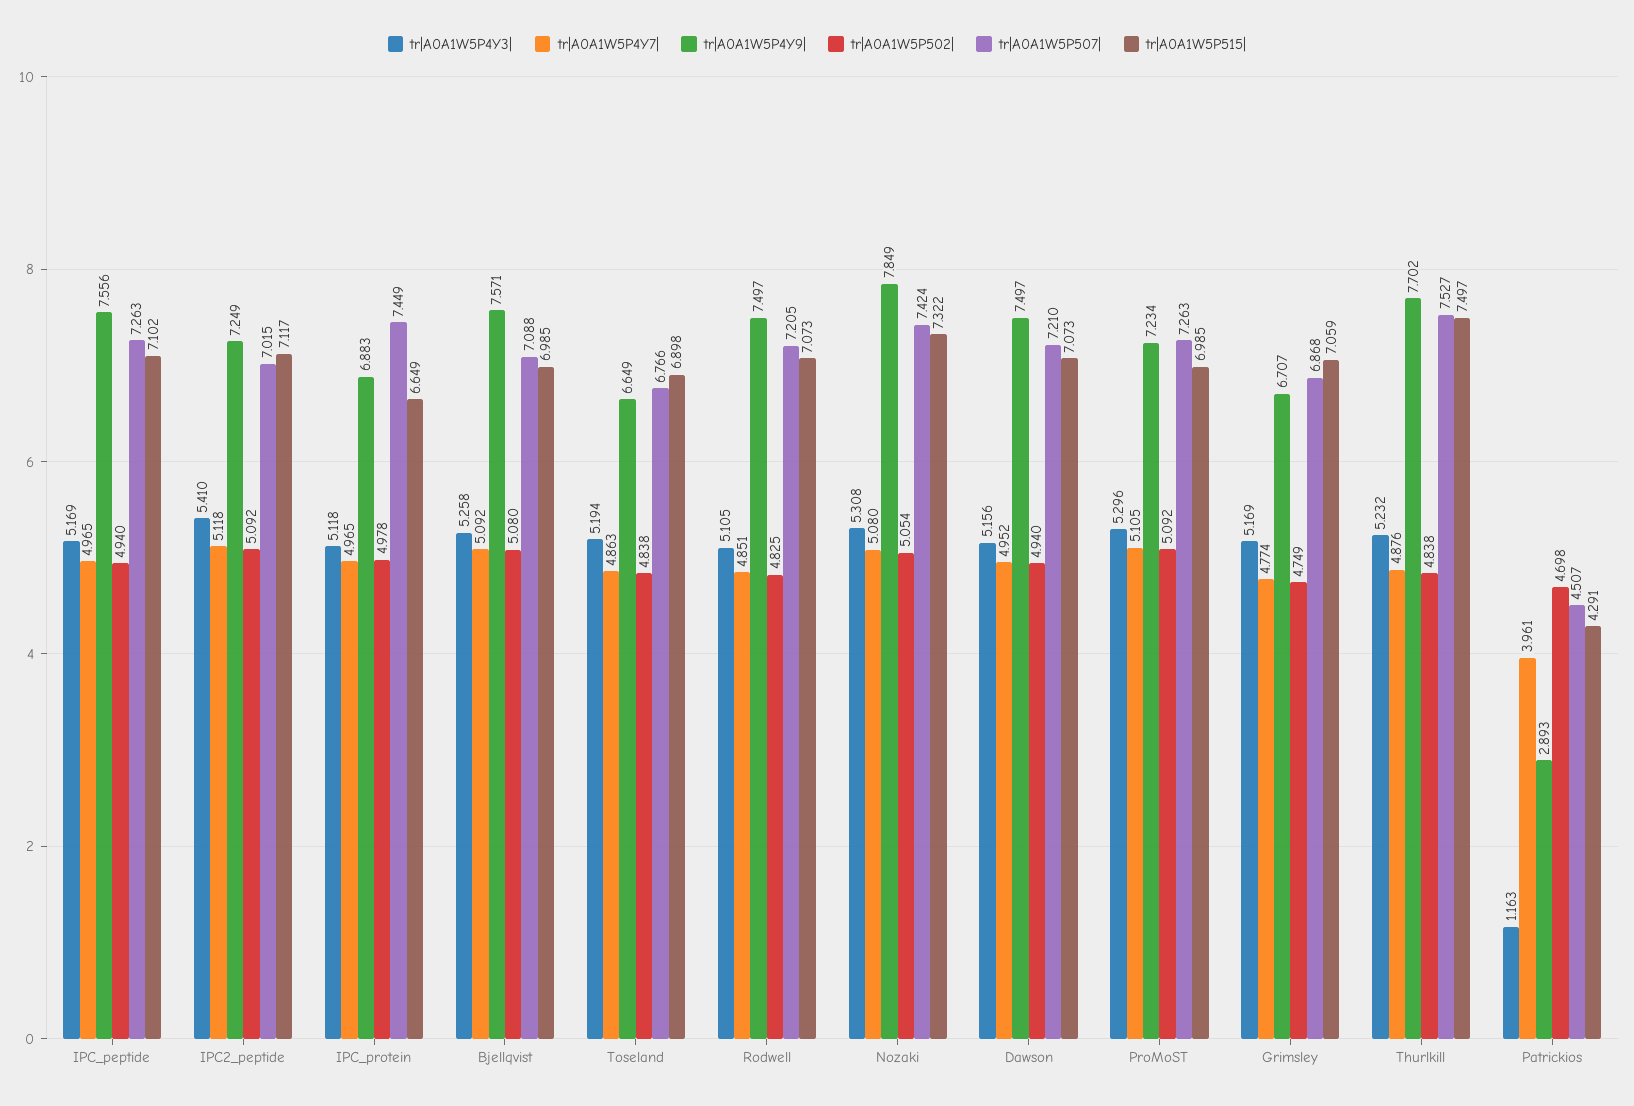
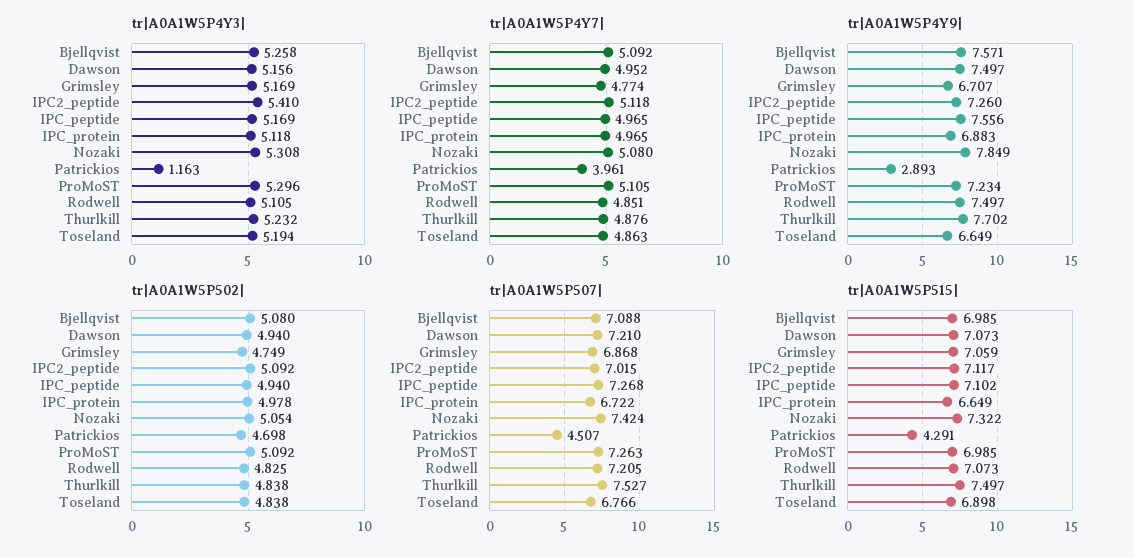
  {
    "tr|A0A1W5P4Y3|": {
      "IPC_peptide": 5.169,
      "IPC2_peptide": 5.41,
      "IPC_protein": 5.118,
      "Bjellqvist": 5.258,
      "Toseland": 5.194,
      "Rodwell": 5.105,
      "Nozaki": 5.308,
      "Dawson": 5.156,
      "ProMoST": 5.296,
      "Grimsley": 5.169,
      "Thurlkill": 5.232,
      "Patrickios": 1.163
    },
    "tr|A0A1W5P4Y7|": {
      "IPC_peptide": 4.965,
      "IPC2_peptide": 5.118,
      "IPC_protein": 4.965,
      "Bjellqvist": 5.092,
      "Toseland": 4.863,
      "Rodwell": 4.851,
      "Nozaki": 5.08,
      "Dawson": 4.952,
      "ProMoST": 5.105,
      "Grimsley": 4.774,
      "Thurlkill": 4.876,
      "Patrickios": 3.961
    },
    "tr|A0A1W5P4Y9|": {
      "IPC_peptide": 7.556,
-     "IPC2_peptide": 7.249,
+     "IPC2_peptide": 7.26,
      "IPC_protein": 6.883,
      "Bjellqvist": 7.571,
      "Toseland": 6.649,
      "Rodwell": 7.497,
      "Nozaki": 7.849,
      "Dawson": 7.497,
      "ProMoST": 7.234,
      "Grimsley": 6.707,
      "Thurlkill": 7.702,
      "Patrickios": 2.893
    },
    "tr|A0A1W5P502|": {
      "IPC_peptide": 4.94,
      "IPC2_peptide": 5.092,
      "IPC_protein": 4.978,
      "Bjellqvist": 5.08,
      "Toseland": 4.838,
      "Rodwell": 4.825,
      "Nozaki": 5.054,
      "Dawson": 4.94,
      "ProMoST": 5.092,
      "Grimsley": 4.749,
      "Thurlkill": 4.838,
      "Patrickios": 4.698
    },
    "tr|A0A1W5P507|": {
-     "IPC_peptide": 7.263,
+     "IPC_peptide": 7.268,
      "IPC2_peptide": 7.015,
-     "IPC_protein": 7.449,
+     "IPC_protein": 6.722,
      "Bjellqvist": 7.088,
      "Toseland": 6.766,
      "Rodwell": 7.205,
      "Nozaki": 7.424,
      "Dawson": 7.21,
      "ProMoST": 7.263,
      "Grimsley": 6.868,
      "Thurlkill": 7.527,
      "Patrickios": 4.507
    },
    "tr|A0A1W5P515|": {
      "IPC_peptide": 7.102,
      "IPC2_peptide": 7.117,
      "IPC_protein": 6.649,
      "Bjellqvist": 6.985,
      "Toseland": 6.898,
      "Rodwell": 7.073,
      "Nozaki": 7.322,
      "Dawson": 7.073,
      "ProMoST": 6.985,
      "Grimsley": 7.059,
      "Thurlkill": 7.497,
      "Patrickios": 4.291
    }
  }

